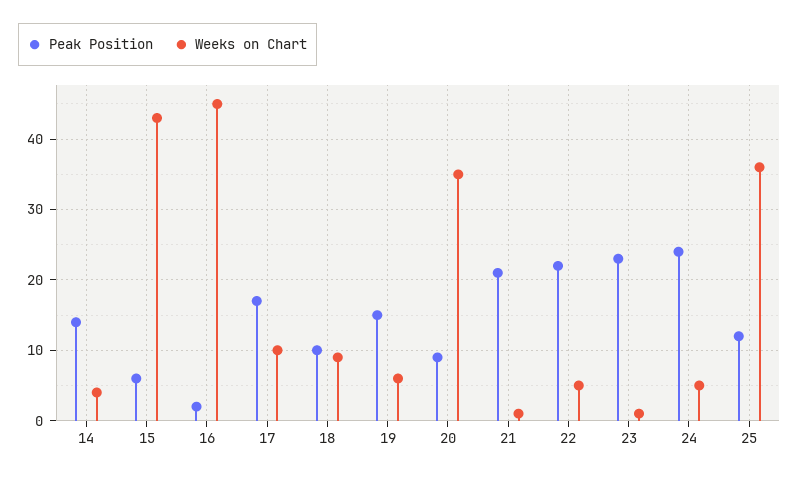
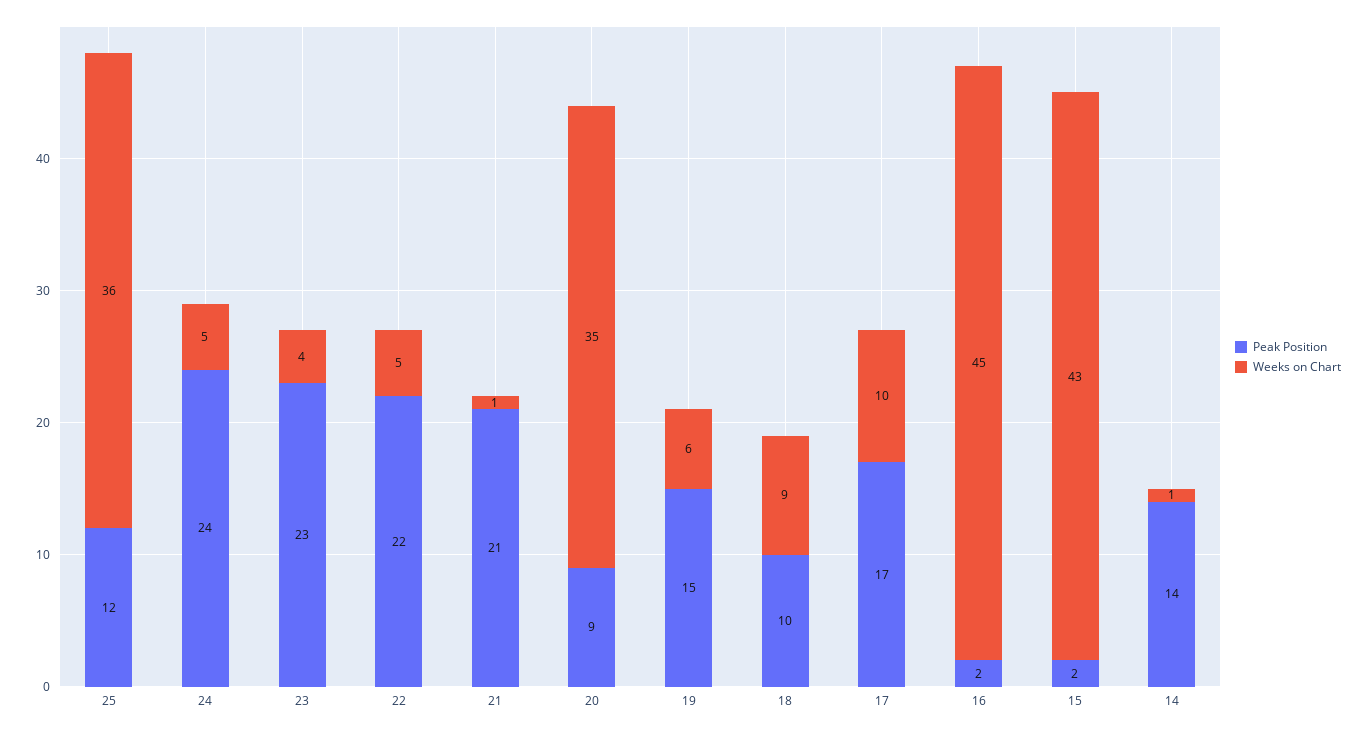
  {
    "Peak Position": {
      "14": 14,
-     "15": 6,
+     "15": 2,
      "16": 2,
      "17": 17,
      "18": 10,
      "19": 15,
      "20": 9,
      "21": 21,
      "22": 22,
      "23": 23,
      "24": 24,
      "25": 12
    },
    "Weeks on Chart": {
-     "14": 4,
+     "14": 1,
      "15": 43,
      "16": 45,
      "17": 10,
      "18": 9,
      "19": 6,
      "20": 35,
      "21": 1,
      "22": 5,
-     "23": 1,
+     "23": 4,
      "24": 5,
      "25": 36
    }
  }

